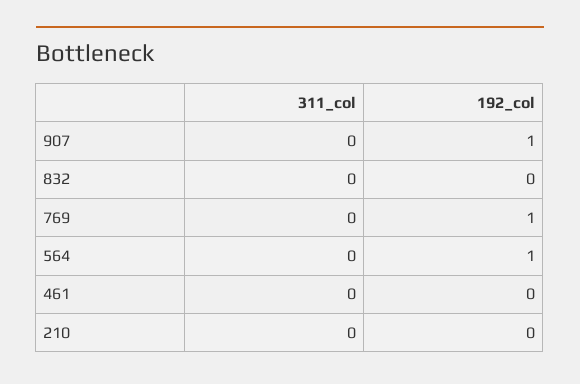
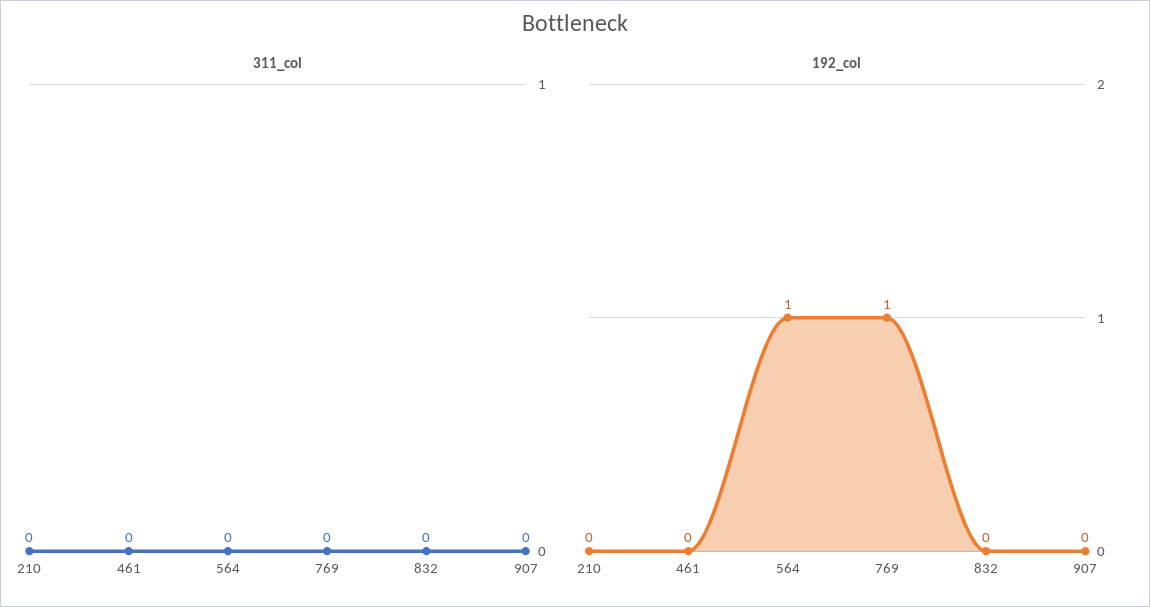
  {
    "311_col": {
      "907": 0,
      "832": 0,
      "769": 0,
      "564": 0,
      "461": 0,
      "210": 0
    },
    "192_col": {
-     "907": 1,
+     "907": 0,
      "832": 0,
      "769": 1,
      "564": 1,
      "461": 0,
      "210": 0
    }
  }

